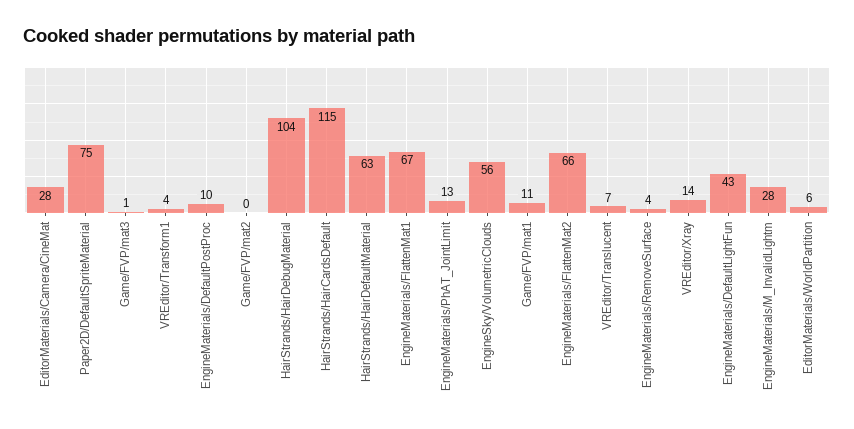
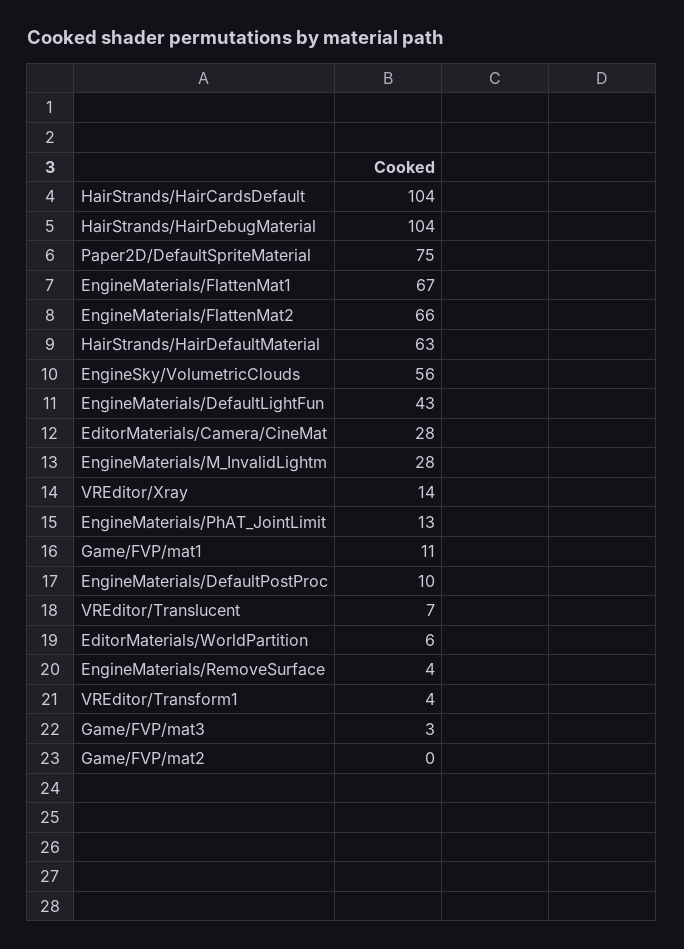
  {
    "EditorMaterials/Camera/CineMat": 28,
    "Paper2D/DefaultSpriteMaterial": 75,
-   "Game/FVP/mat3": 1,
+   "Game/FVP/mat3": 3,
    "VREditor/Transform1": 4,
    "EngineMaterials/DefaultPostProc": 10,
    "Game/FVP/mat2": 0,
    "HairStrands/HairDebugMaterial": 104,
-   "HairStrands/HairCardsDefault": 115,
+   "HairStrands/HairCardsDefault": 104,
    "HairStrands/HairDefaultMaterial": 63,
    "EngineMaterials/FlattenMat1": 67,
    "EngineMaterials/PhAT_JointLimit": 13,
    "EngineSky/VolumetricClouds": 56,
    "Game/FVP/mat1": 11,
    "EngineMaterials/FlattenMat2": 66,
    "VREditor/Translucent": 7,
    "EngineMaterials/RemoveSurface": 4,
    "VREditor/Xray": 14,
    "EngineMaterials/DefaultLightFun": 43,
    "EngineMaterials/M_InvalidLightm": 28,
    "EditorMaterials/WorldPartition": 6
  }

